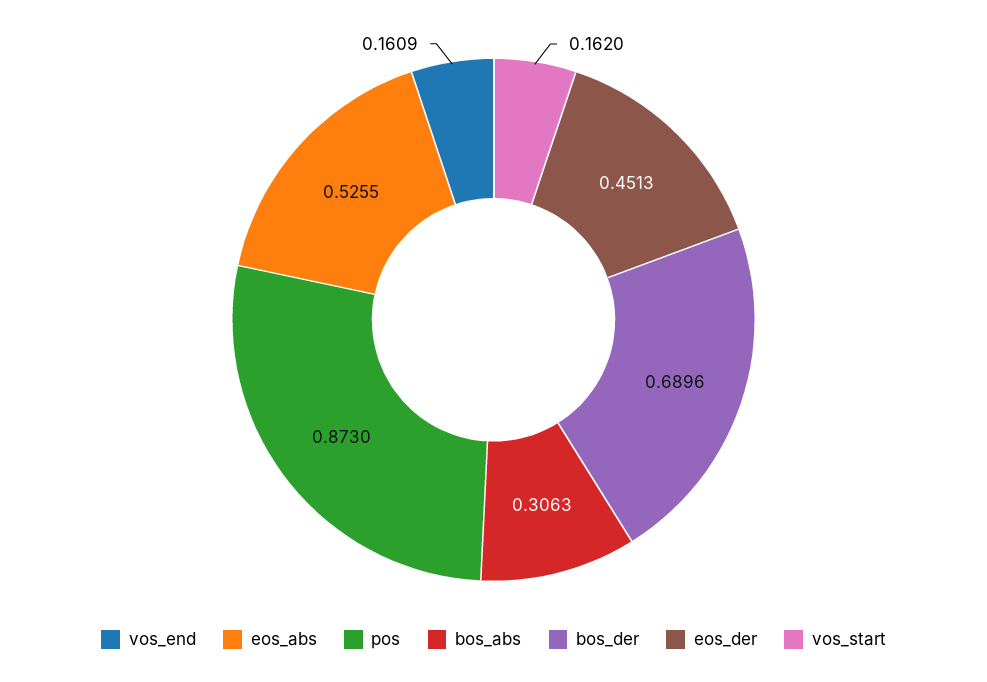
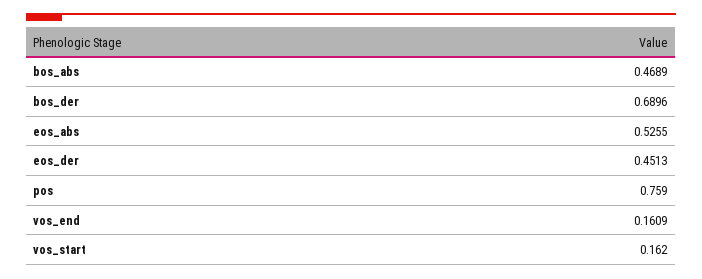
  {
    "vos_end": 0.1609,
    "eos_abs": 0.5255,
-   "pos": 0.873,
+   "pos": 0.759,
-   "bos_abs": 0.3063,
+   "bos_abs": 0.4689,
    "bos_der": 0.6896,
    "eos_der": 0.4513,
    "vos_start": 0.162
  }

